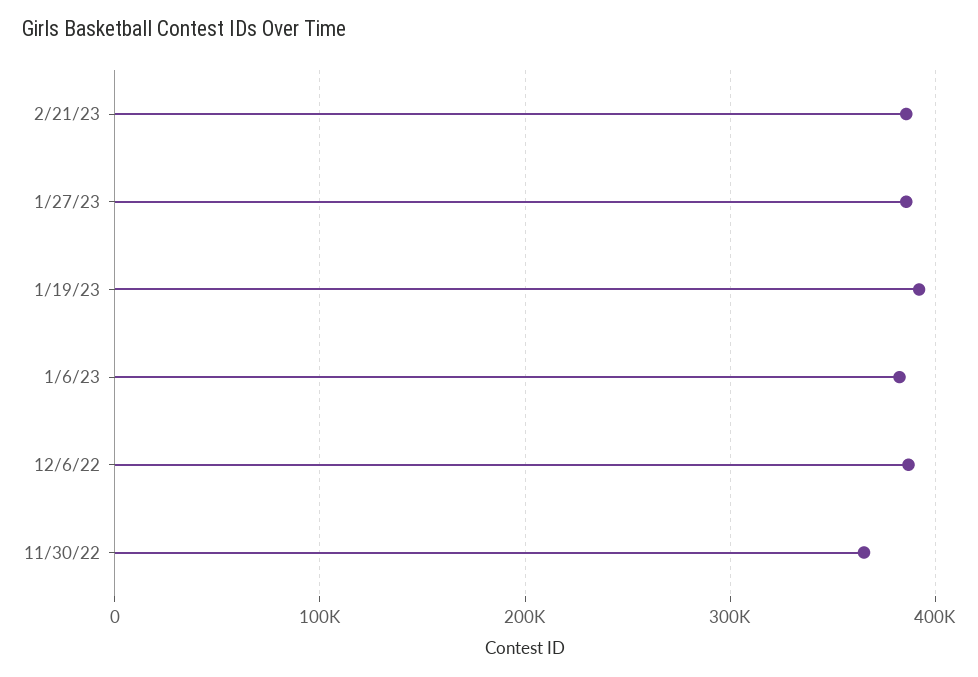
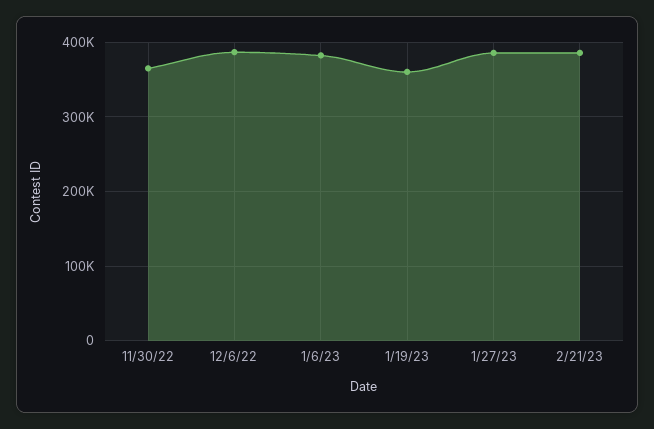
  {
    "2/21/23": 390000,
    "1/27/23": 390000,
-   "1/19/23": 390000,
+   "1/19/23": 360000,
    "1/6/23": 380000,
    "12/6/22": 390000,
    "11/30/22": 370000
  }

